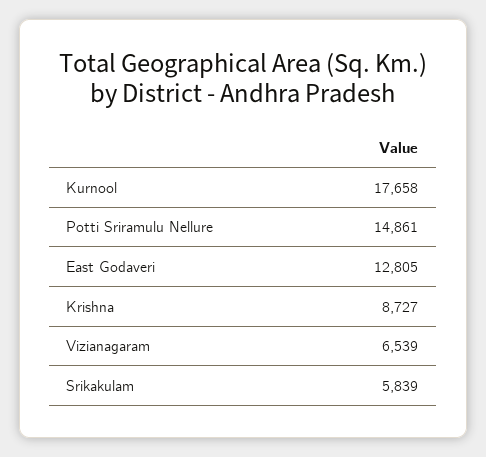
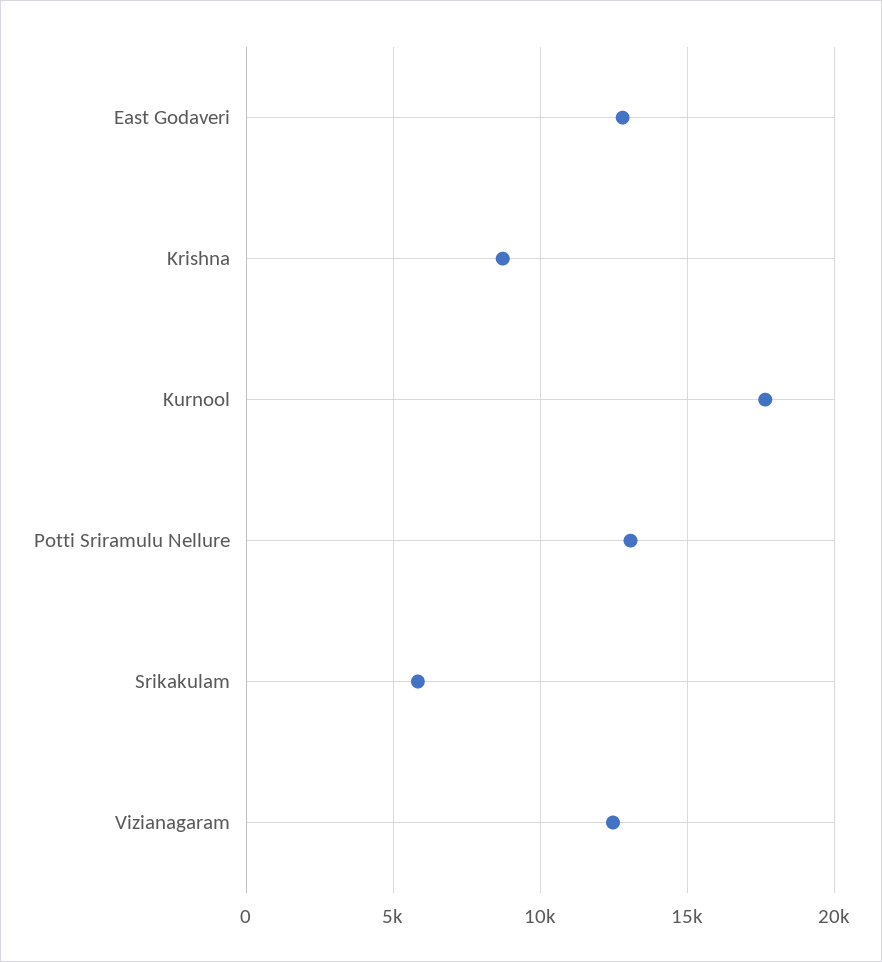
  {
    "Kurnool": 17658,
-   "Potti Sriramulu Nellure": 14861,
+   "Potti Sriramulu Nellure": 13000,
    "East Godaveri": 12805,
    "Krishna": 8727,
-   "Vizianagaram": 6539,
+   "Vizianagaram": 12500,
    "Srikakulam": 5839
  }

